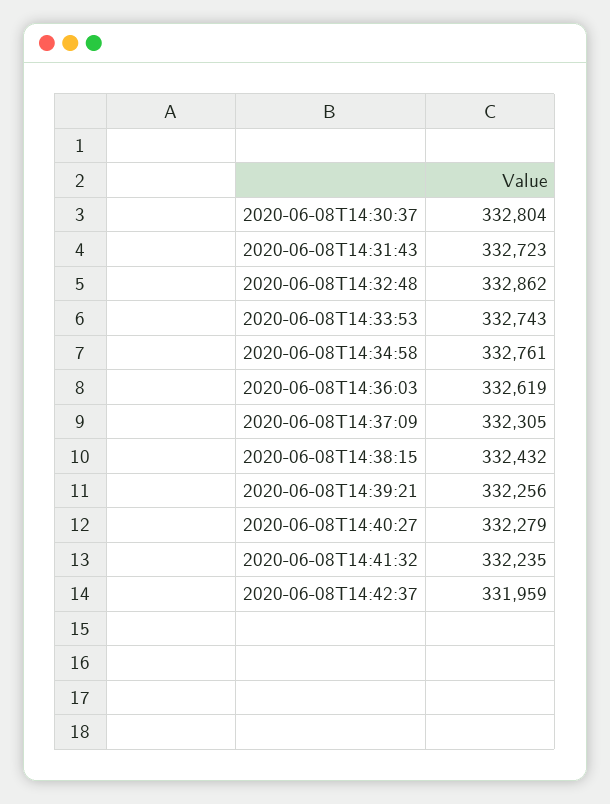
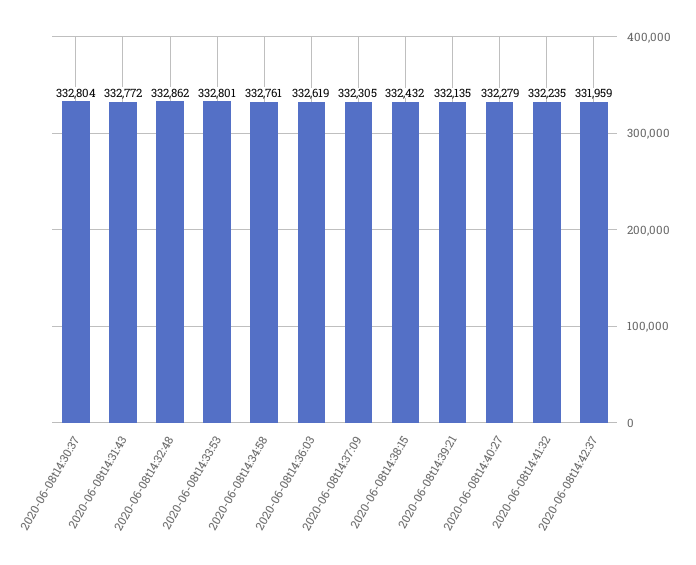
  {
    "2020-06-08T14:30:37": 332804,
-   "2020-06-08T14:31:43": 332723,
+   "2020-06-08T14:31:43": 332772,
    "2020-06-08T14:32:48": 332862,
-   "2020-06-08T14:33:53": 332743,
+   "2020-06-08T14:33:53": 332801,
    "2020-06-08T14:34:58": 332761,
    "2020-06-08T14:36:03": 332619,
    "2020-06-08T14:37:09": 332305,
    "2020-06-08T14:38:15": 332432,
-   "2020-06-08T14:39:21": 332256,
+   "2020-06-08T14:39:21": 332135,
    "2020-06-08T14:40:27": 332279,
    "2020-06-08T14:41:32": 332235,
    "2020-06-08T14:42:37": 331959
  }

